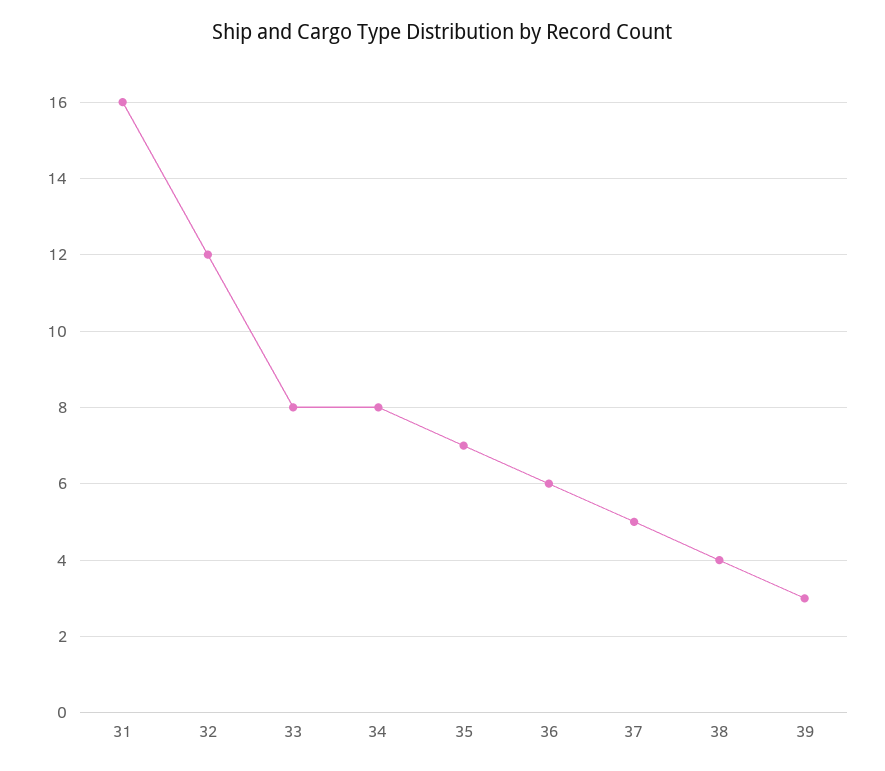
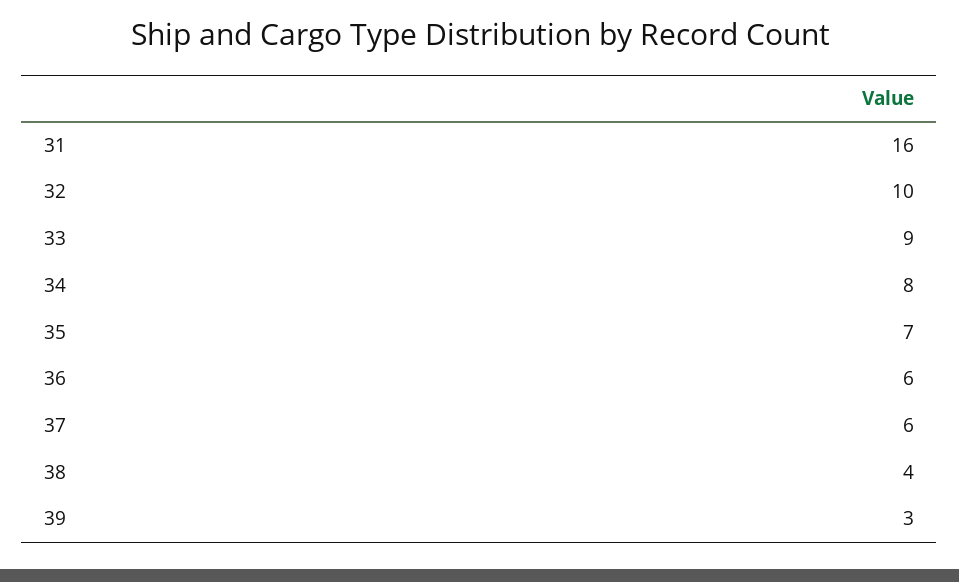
  {
    "31": 16,
-   "32": 12,
+   "32": 10,
-   "33": 8,
+   "33": 9,
    "34": 8,
    "35": 7,
    "36": 6,
-   "37": 5,
+   "37": 6,
    "38": 4,
    "39": 3
  }

